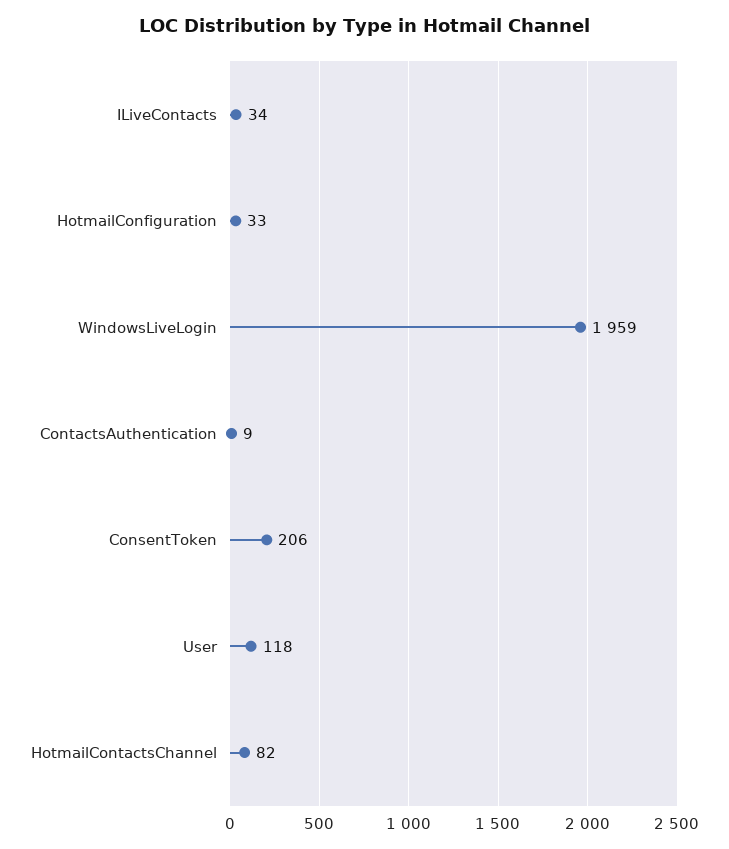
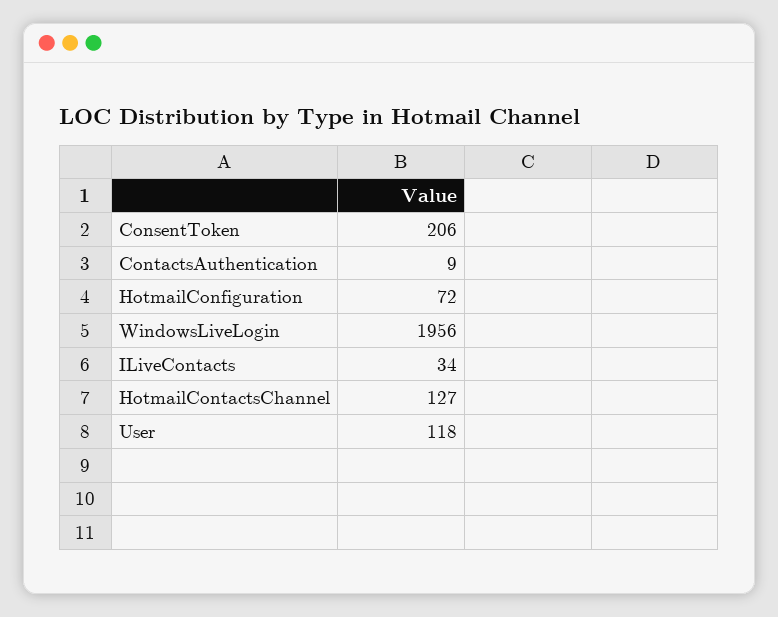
  {
    "ILiveContacts": 34,
-   "HotmailConfiguration": 33,
+   "HotmailConfiguration": 72,
-   "WindowsLiveLogin": 1959,
+   "WindowsLiveLogin": 1956,
    "ContactsAuthentication": 9,
    "ConsentToken": 206,
    "User": 118,
-   "HotmailContactsChannel": 82
+   "HotmailContactsChannel": 127
  }

